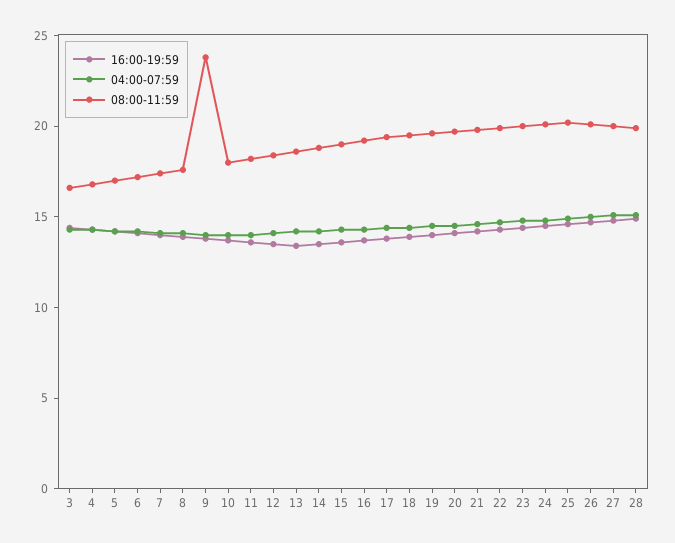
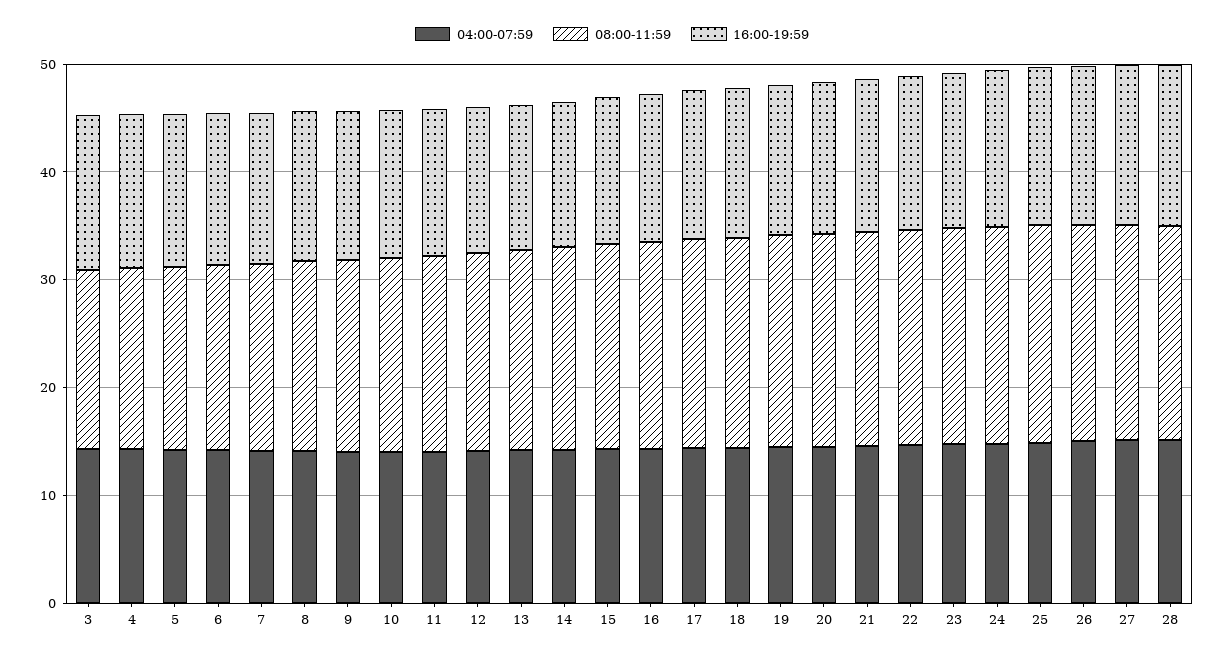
  {
    "16:00-19:59": {
      "3": 14,
      "4": 14,
      "5": 14,
      "6": 14,
      "7": 14,
      "8": 14,
      "9": 14,
      "10": 14,
      "11": 14,
      "12": 14,
      "13": 13,
      "14": 14,
      "15": 14,
      "16": 14,
      "17": 14,
      "18": 14,
      "19": 14,
      "20": 14,
      "21": 14,
      "22": 14,
      "23": 14,
      "24": 15,
      "25": 15,
      "26": 15,
      "27": 15,
      "28": 15
    },
    "04:00-07:59": {
      "3": 14,
      "4": 14,
      "5": 14,
      "6": 14,
      "7": 14,
      "8": 14,
      "9": 14,
      "10": 14,
      "11": 14,
      "12": 14,
      "13": 14,
      "14": 14,
      "15": 14,
      "16": 14,
      "17": 14,
      "18": 14,
      "19": 15,
      "20": 15,
      "21": 15,
      "22": 15,
      "23": 15,
      "24": 15,
      "25": 15,
      "26": 15,
      "27": 15,
      "28": 15
    },
    "08:00-11:59": {
      "3": 17,
      "4": 17,
      "5": 17,
      "6": 17,
      "7": 17,
      "8": 18,
-     "9": 24,
+     "9": 18,
      "10": 18,
      "11": 18,
      "12": 18,
      "13": 19,
      "14": 19,
      "15": 19,
      "16": 19,
      "17": 19,
      "18": 20,
      "19": 20,
      "20": 20,
      "21": 20,
      "22": 20,
      "23": 20,
      "24": 20,
      "25": 20,
      "26": 20,
      "27": 20,
      "28": 20
    }
  }

